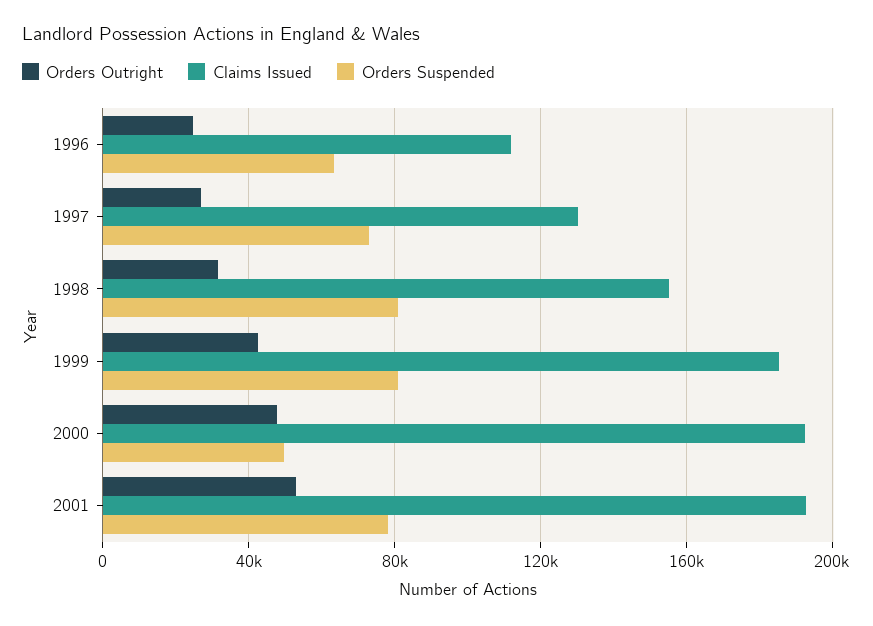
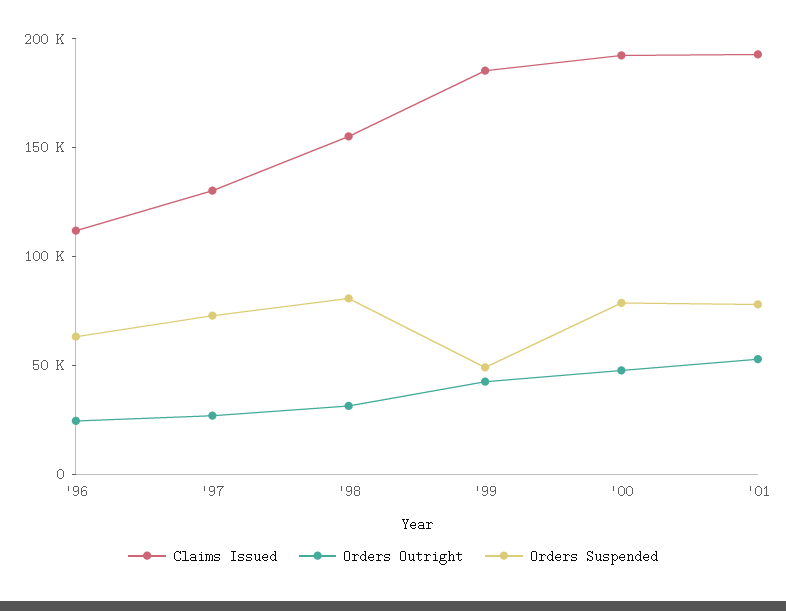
  {
    "Orders Outright": {
      "1996": 25000,
      "1997": 25000,
      "1998": 30000,
      "1999": 45000,
      "2000": 50000,
      "2001": 55000
    },
    "Claims Issued": {
      "1996": 110000,
      "1997": 130000,
      "1998": 155000,
      "1999": 185000,
      "2000": 190000,
      "2001": 195000
    },
    "Orders Suspended": {
      "1996": 65000,
      "1997": 75000,
      "1998": 80000,
-     "1999": 80000,
+     "1999": 50000,
-     "2000": 50000,
+     "2000": 80000,
      "2001": 80000
    }
  }

